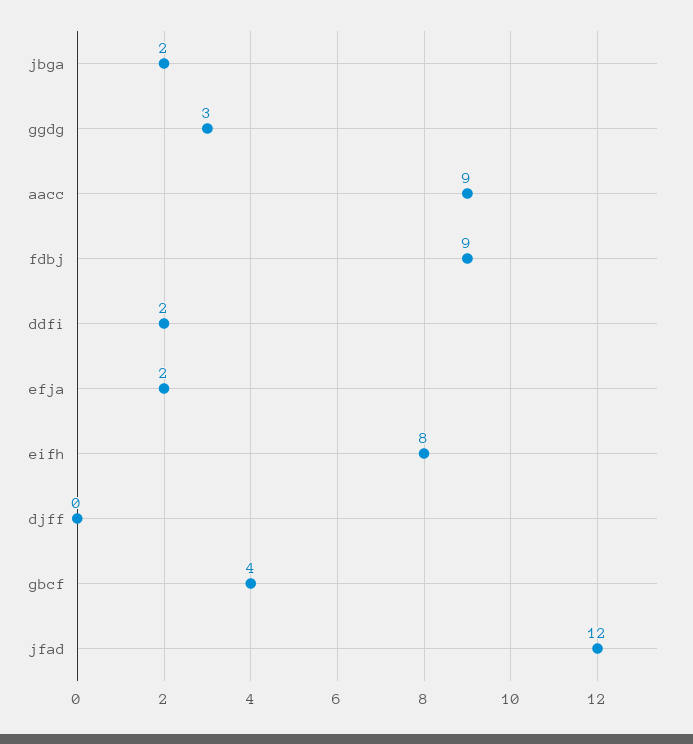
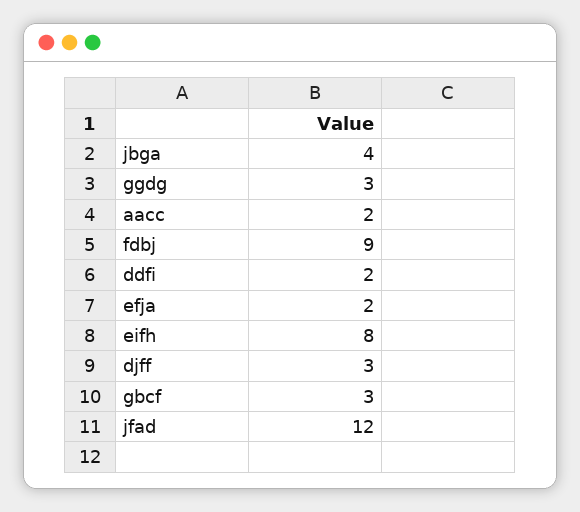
  {
-   "jbga": 2,
+   "jbga": 4,
    "ggdg": 3,
-   "aacc": 9,
+   "aacc": 2,
    "fdbj": 9,
    "ddfi": 2,
    "efja": 2,
    "eifh": 8,
-   "djff": 0,
+   "djff": 3,
-   "gbcf": 4,
+   "gbcf": 3,
    "jfad": 12
  }

